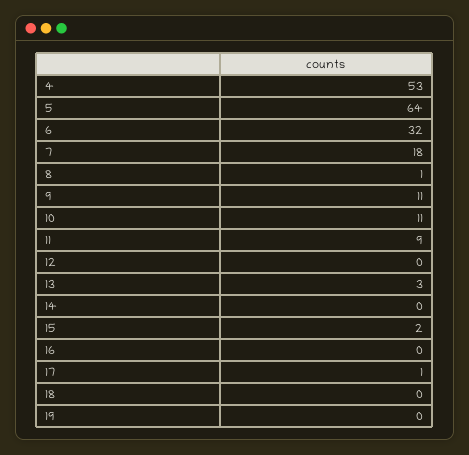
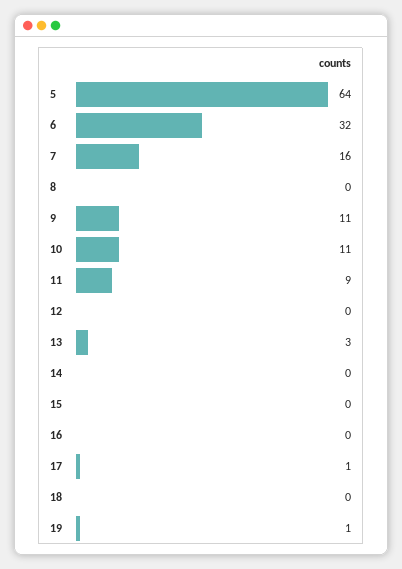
  {
-   "4": 53,
    "5": 64,
    "6": 32,
-   "7": 18,
+   "7": 16,
-   "8": 1,
+   "8": 0,
    "9": 11,
    "10": 11,
    "11": 9,
    "12": 0,
    "13": 3,
    "14": 0,
-   "15": 2,
+   "15": 0,
    "16": 0,
    "17": 1,
    "18": 0,
-   "19": 0
+   "19": 1
  }

